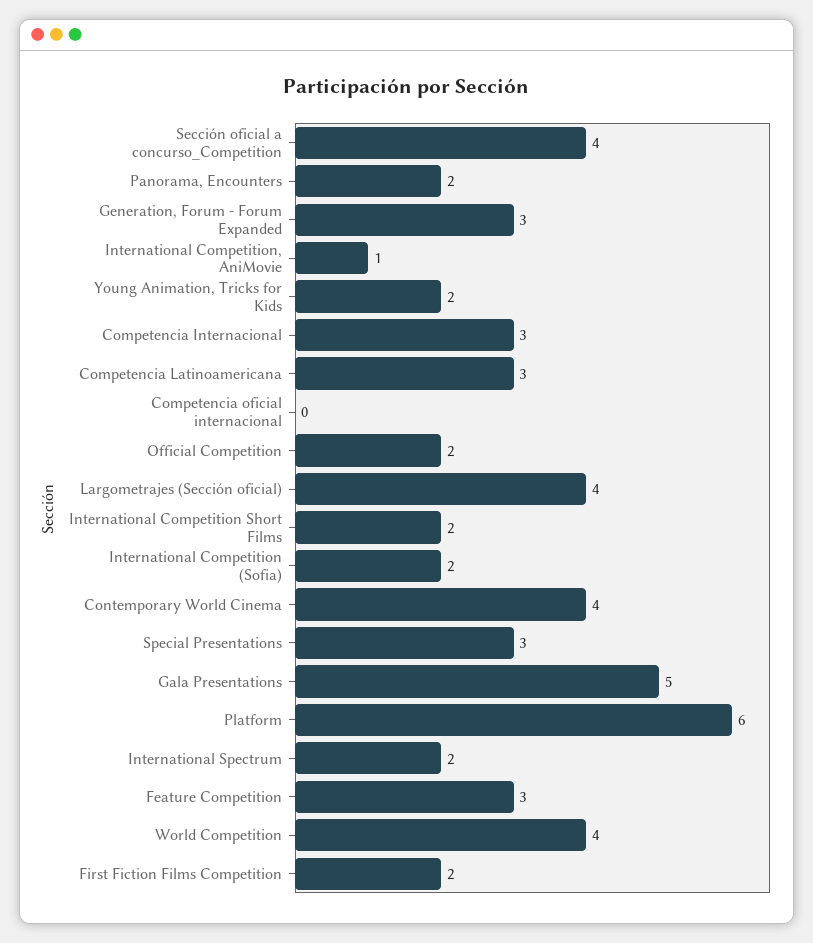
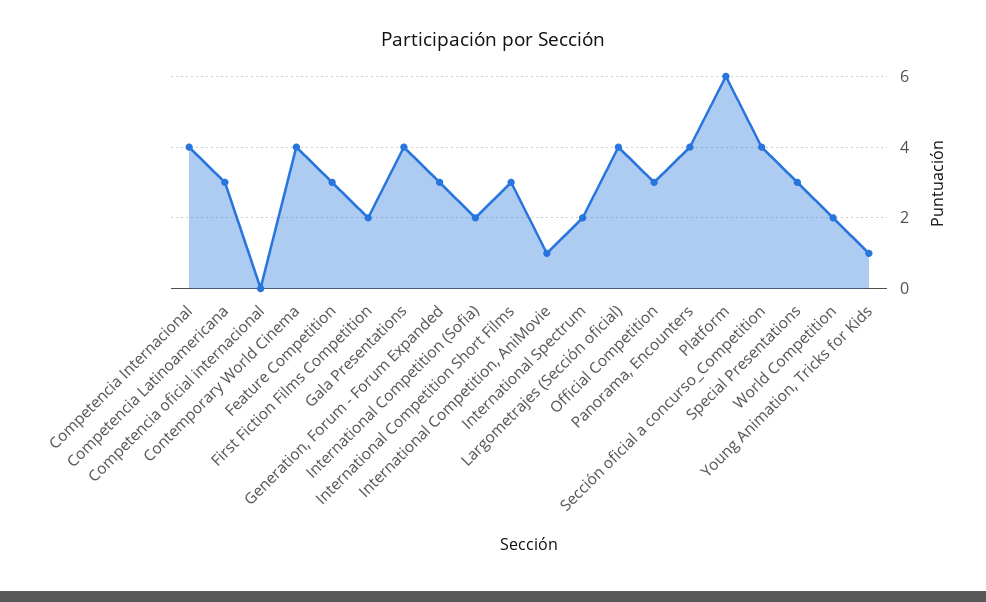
  {
    "Sección oficial a concurso_Competition": 4,
-   "Panorama, Encounters": 2,
+   "Panorama, Encounters": 4,
    "Generation, Forum - Forum Expanded": 3,
    "International Competition, AniMovie": 1,
-   "Young Animation, Tricks for Kids": 2,
+   "Young Animation, Tricks for Kids": 1,
-   "Competencia Internacional": 3,
+   "Competencia Internacional": 4,
    "Competencia Latinoamericana": 3,
    "Competencia oficial internacional": 0,
-   "Official Competition": 2,
+   "Official Competition": 3,
    "Largometrajes (Sección oficial)": 4,
-   "International Competition Short Films": 2,
+   "International Competition Short Films": 3,
    "International Competition (Sofia)": 2,
    "Contemporary World Cinema": 4,
    "Special Presentations": 3,
-   "Gala Presentations": 5,
+   "Gala Presentations": 4,
    "Platform": 6,
    "International Spectrum": 2,
    "Feature Competition": 3,
-   "World Competition": 4,
+   "World Competition": 2,
    "First Fiction Films Competition": 2
  }

